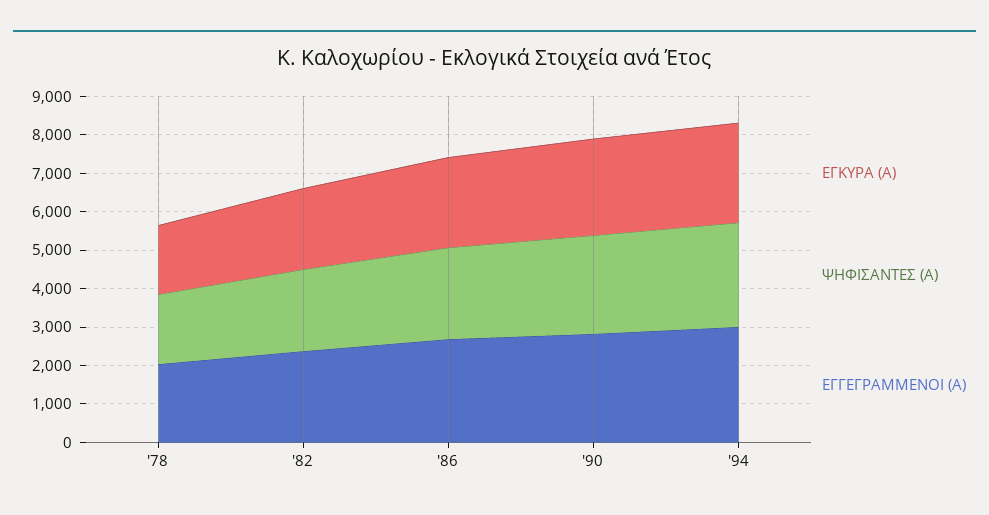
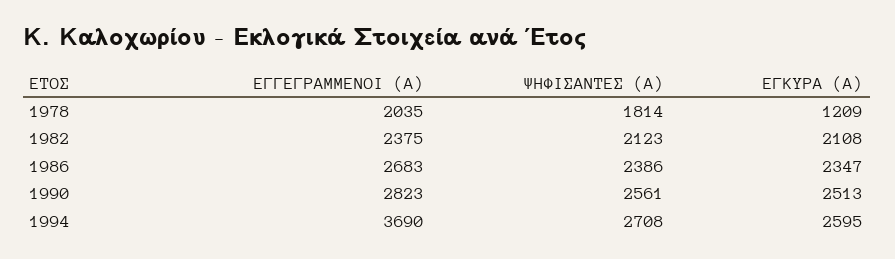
  {
    "ΕΓΚΥΡΑ (Α)": {
-     "'78": 1750,
+     "'78": 1209,
      "'82": 2108,
      "'86": 2347,
      "'90": 2513,
      "'94": 2595
    },
    "ΨΗΦΙΣΑΝΤΕΣ (Α)": {
      "'78": 1814,
      "'82": 2123,
      "'86": 2386,
      "'90": 2561,
      "'94": 2708
    },
    "ΕΓΓΕΓΡΑΜΜΕΝΟΙ (Α)": {
      "'78": 2035,
      "'82": 2375,
      "'86": 2683,
      "'90": 2823,
-     "'94": 3000
+     "'94": 3690
    }
  }

